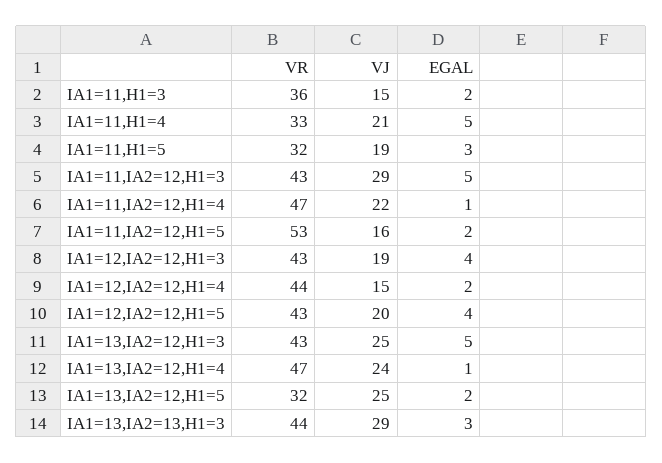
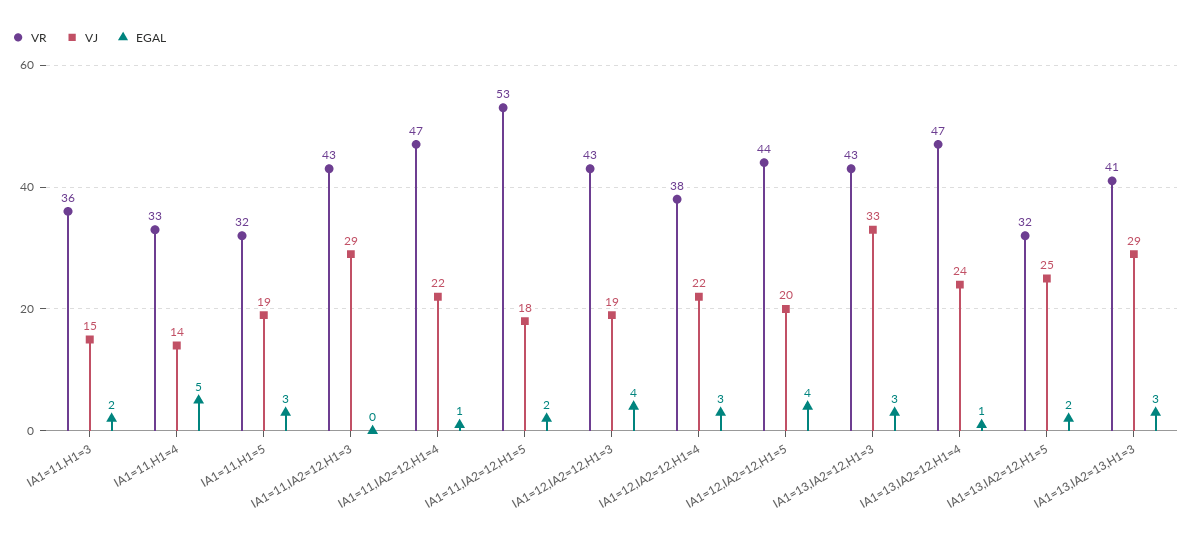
  {
    "VR": {
      "IA1=11,H1=3": 36,
      "IA1=11,H1=4": 33,
      "IA1=11,H1=5": 32,
      "IA1=11,IA2=12,H1=3": 43,
      "IA1=11,IA2=12,H1=4": 47,
      "IA1=11,IA2=12,H1=5": 53,
      "IA1=12,IA2=12,H1=3": 43,
-     "IA1=12,IA2=12,H1=4": 44,
+     "IA1=12,IA2=12,H1=4": 38,
-     "IA1=12,IA2=12,H1=5": 43,
+     "IA1=12,IA2=12,H1=5": 44,
      "IA1=13,IA2=12,H1=3": 43,
      "IA1=13,IA2=12,H1=4": 47,
      "IA1=13,IA2=12,H1=5": 32,
-     "IA1=13,IA2=13,H1=3": 44
+     "IA1=13,IA2=13,H1=3": 41
    },
    "VJ": {
      "IA1=11,H1=3": 15,
-     "IA1=11,H1=4": 21,
+     "IA1=11,H1=4": 14,
      "IA1=11,H1=5": 19,
      "IA1=11,IA2=12,H1=3": 29,
      "IA1=11,IA2=12,H1=4": 22,
-     "IA1=11,IA2=12,H1=5": 16,
+     "IA1=11,IA2=12,H1=5": 18,
      "IA1=12,IA2=12,H1=3": 19,
-     "IA1=12,IA2=12,H1=4": 15,
+     "IA1=12,IA2=12,H1=4": 22,
      "IA1=12,IA2=12,H1=5": 20,
-     "IA1=13,IA2=12,H1=3": 25,
+     "IA1=13,IA2=12,H1=3": 33,
      "IA1=13,IA2=12,H1=4": 24,
      "IA1=13,IA2=12,H1=5": 25,
      "IA1=13,IA2=13,H1=3": 29
    },
    "EGAL": {
      "IA1=11,H1=3": 2,
      "IA1=11,H1=4": 5,
      "IA1=11,H1=5": 3,
-     "IA1=11,IA2=12,H1=3": 5,
+     "IA1=11,IA2=12,H1=3": 0,
      "IA1=11,IA2=12,H1=4": 1,
      "IA1=11,IA2=12,H1=5": 2,
      "IA1=12,IA2=12,H1=3": 4,
-     "IA1=12,IA2=12,H1=4": 2,
+     "IA1=12,IA2=12,H1=4": 3,
      "IA1=12,IA2=12,H1=5": 4,
-     "IA1=13,IA2=12,H1=3": 5,
+     "IA1=13,IA2=12,H1=3": 3,
      "IA1=13,IA2=12,H1=4": 1,
      "IA1=13,IA2=12,H1=5": 2,
      "IA1=13,IA2=13,H1=3": 3
    }
  }

